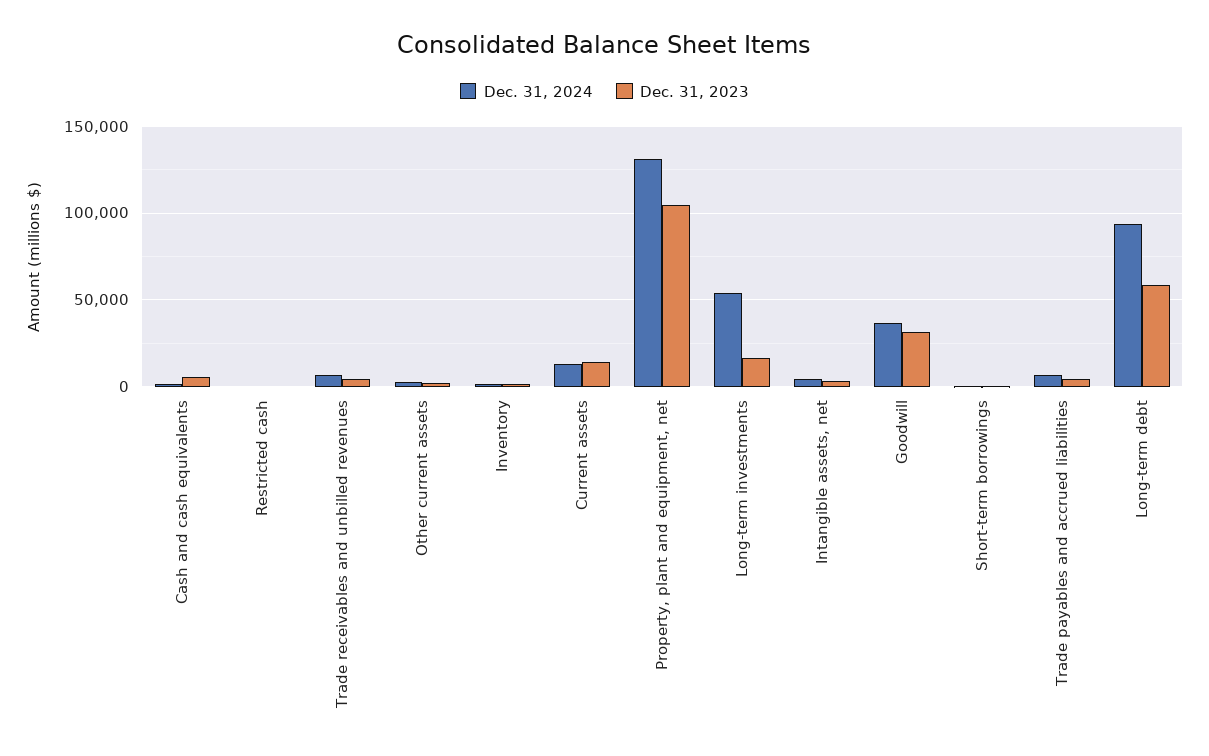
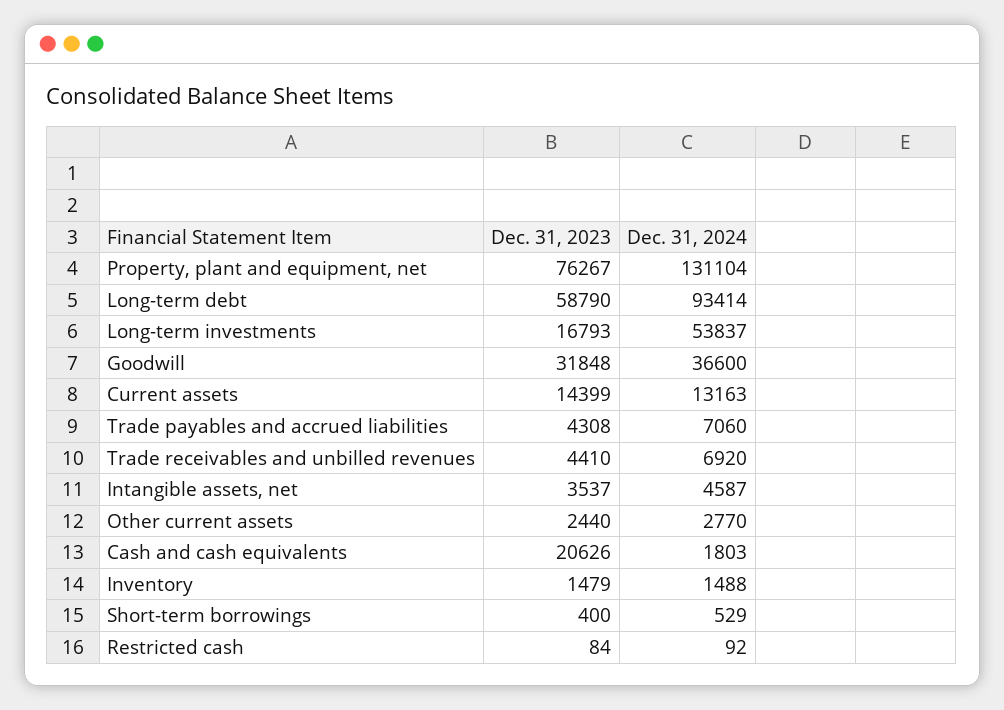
  {
    "Dec. 31, 2024": {
      "Cash and cash equivalents": 1803,
      "Restricted cash": 92,
      "Trade receivables and unbilled revenues": 6920,
      "Other current assets": 2770,
      "Inventory": 1488,
      "Current assets": 13163,
      "Property, plant and equipment, net": 131104,
      "Long-term investments": 53837,
      "Intangible assets, net": 4587,
      "Goodwill": 36600,
      "Short-term borrowings": 529,
      "Trade payables and accrued liabilities": 7060,
      "Long-term debt": 93414
    },
    "Dec. 31, 2023": {
-     "Cash and cash equivalents": 5000,
+     "Cash and cash equivalents": 20626,
      "Restricted cash": 84,
      "Trade receivables and unbilled revenues": 4410,
      "Other current assets": 2440,
      "Inventory": 1479,
      "Current assets": 14399,
-     "Property, plant and equipment, net": 105000,
+     "Property, plant and equipment, net": 76267,
      "Long-term investments": 16793,
      "Intangible assets, net": 3537,
      "Goodwill": 31848,
      "Short-term borrowings": 400,
      "Trade payables and accrued liabilities": 4308,
      "Long-term debt": 58790
    }
  }

